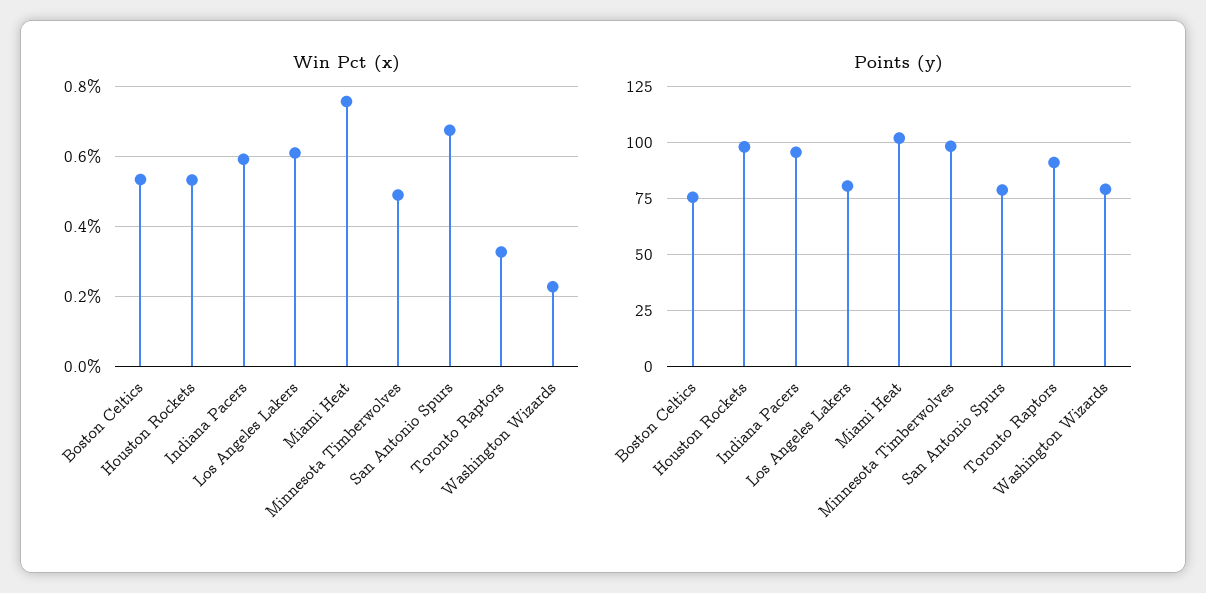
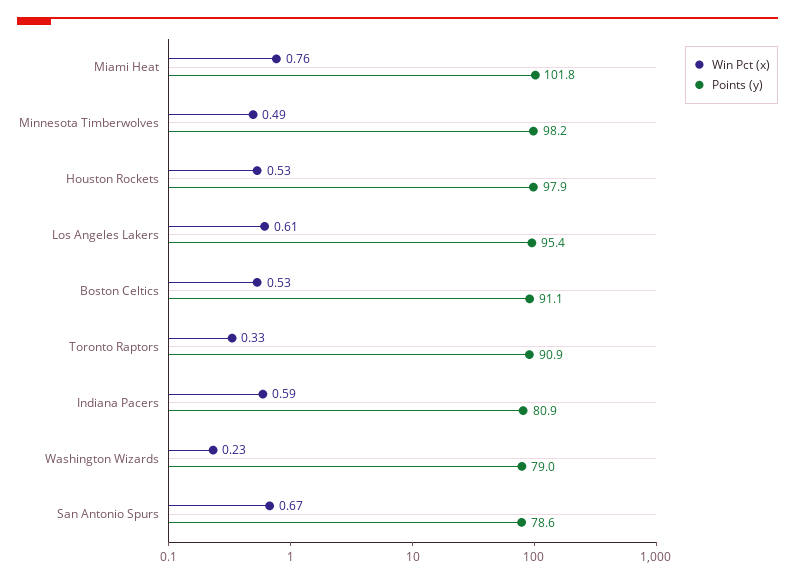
  {
    "Win Pct (x)": {
      "Boston Celtics": 0.53,
      "Houston Rockets": 0.53,
      "Indiana Pacers": 0.59,
      "Los Angeles Lakers": 0.61,
      "Miami Heat": 0.76,
      "Minnesota Timberwolves": 0.49,
      "San Antonio Spurs": 0.67,
      "Toronto Raptors": 0.33,
      "Washington Wizards": 0.23
    },
    "Points (y)": {
-     "Boston Celtics": 75,
+     "Boston Celtics": 91.1,
      "Houston Rockets": 97.9,
-     "Indiana Pacers": 95,
+     "Indiana Pacers": 80.9,
-     "Los Angeles Lakers": 80,
+     "Los Angeles Lakers": 95.4,
      "Miami Heat": 101.8,
      "Minnesota Timberwolves": 98.2,
      "San Antonio Spurs": 78.6,
      "Toronto Raptors": 90.9,
      "Washington Wizards": 79
    }
  }

